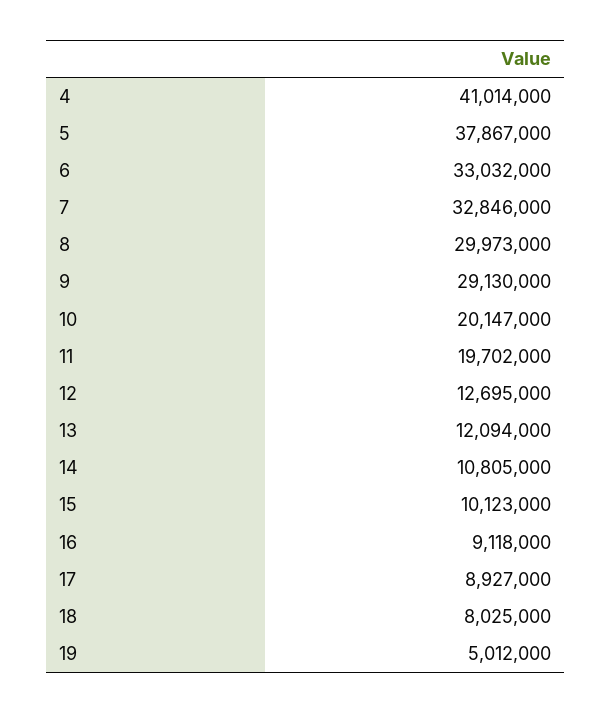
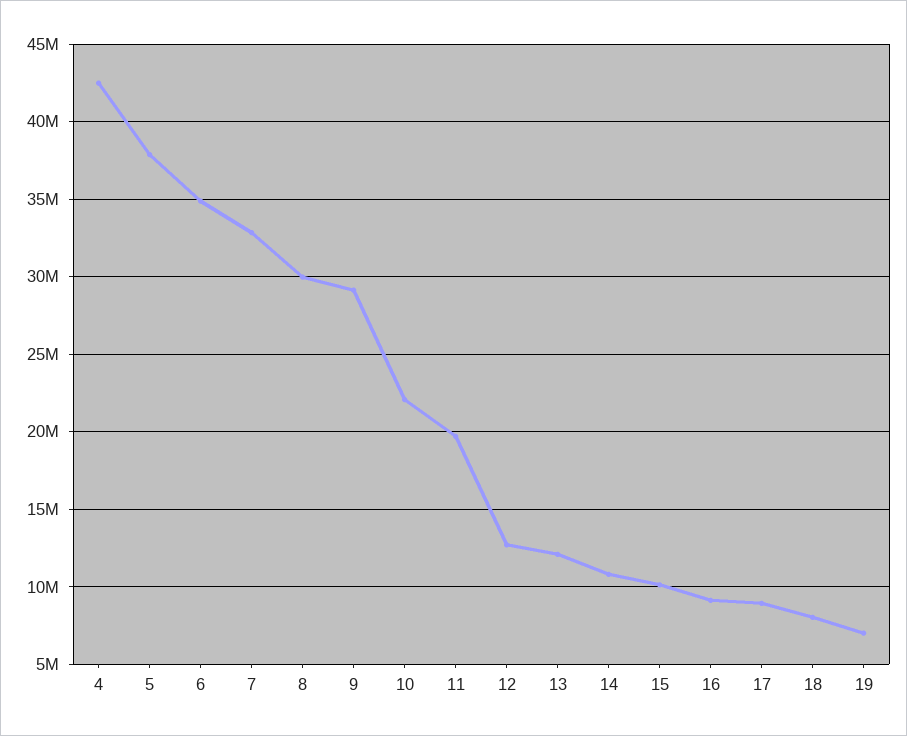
  {
-   "4": 41014000,
+   "4": 42500000,
    "5": 37867000,
-   "6": 33032000,
+   "6": 35000000,
    "7": 32846000,
    "8": 29973000,
    "9": 29130000,
-   "10": 20147000,
+   "10": 22000000,
    "11": 19702000,
    "12": 12695000,
    "13": 12094000,
    "14": 10805000,
    "15": 10123000,
    "16": 9118000,
    "17": 8927000,
    "18": 8025000,
-   "19": 5012000
+   "19": 7000000
  }

